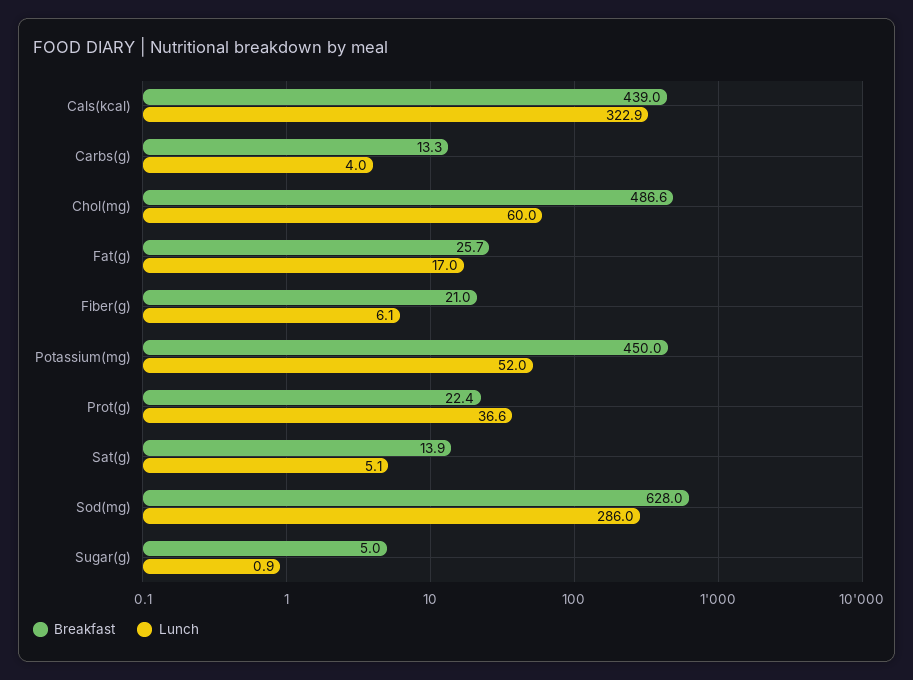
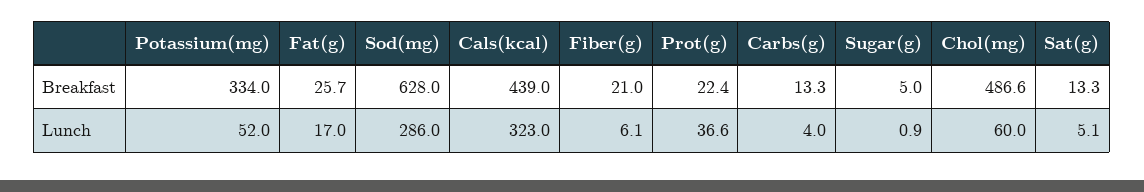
  {
    "Breakfast": {
      "Cals(kcal)": 439,
      "Carbs(g)": 13.3,
      "Chol(mg)": 486.6,
      "Fat(g)": 25.7,
      "Fiber(g)": 21,
-     "Potassium(mg)": 450,
+     "Potassium(mg)": 334,
      "Prot(g)": 22.4,
-     "Sat(g)": 13.9,
+     "Sat(g)": 13.3,
      "Sod(mg)": 628,
      "Sugar(g)": 5
    },
    "Lunch": {
-     "Cals(kcal)": 322.9,
+     "Cals(kcal)": 323,
      "Carbs(g)": 4,
      "Chol(mg)": 60,
      "Fat(g)": 17,
      "Fiber(g)": 6.1,
      "Potassium(mg)": 52,
      "Prot(g)": 36.6,
      "Sat(g)": 5.1,
      "Sod(mg)": 286,
      "Sugar(g)": 0.9
    }
  }

